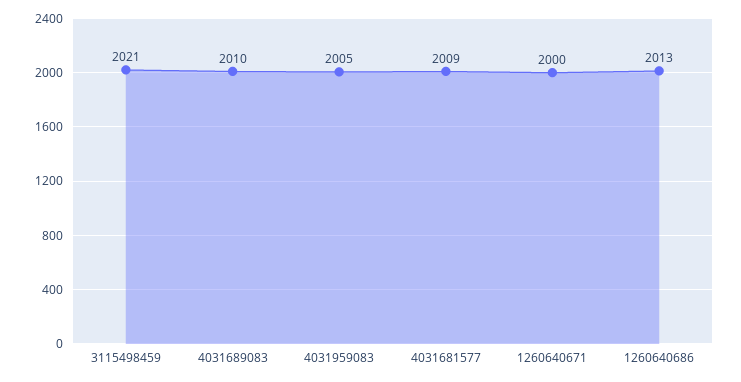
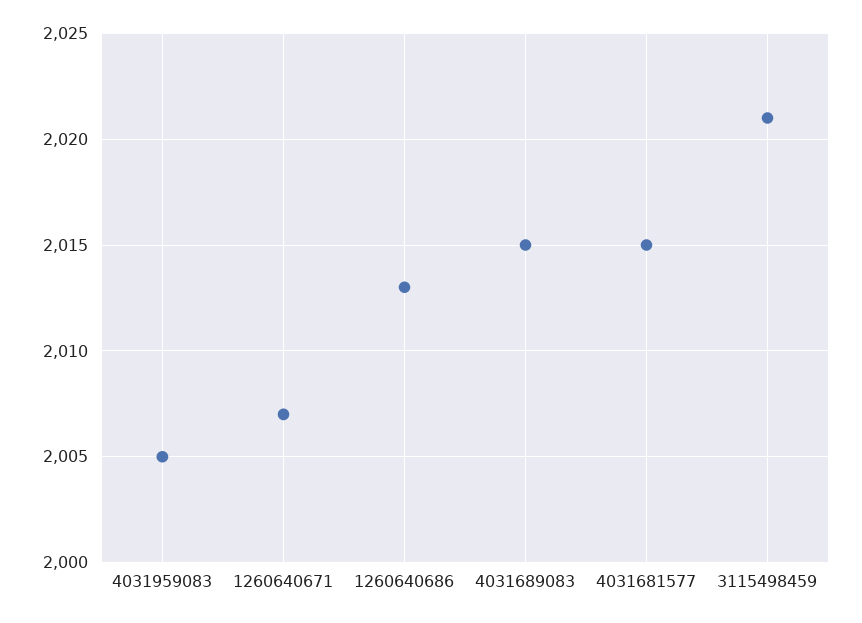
  {
    "3115498459": 2021,
-   "4031689083": 2010,
+   "4031689083": 2015,
    "4031959083": 2005,
-   "4031681577": 2009,
+   "4031681577": 2015,
-   "1260640671": 2000,
+   "1260640671": 2007,
    "1260640686": 2013
  }

